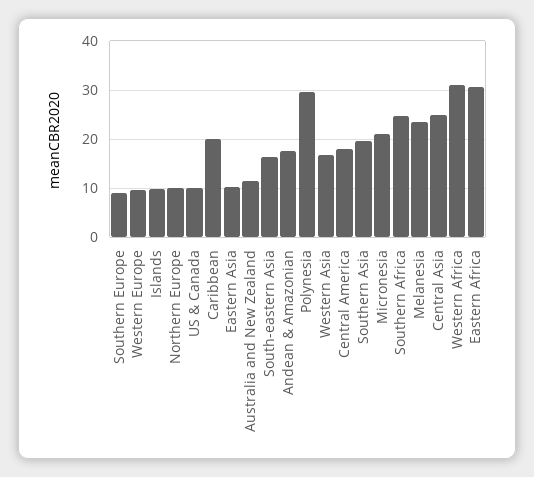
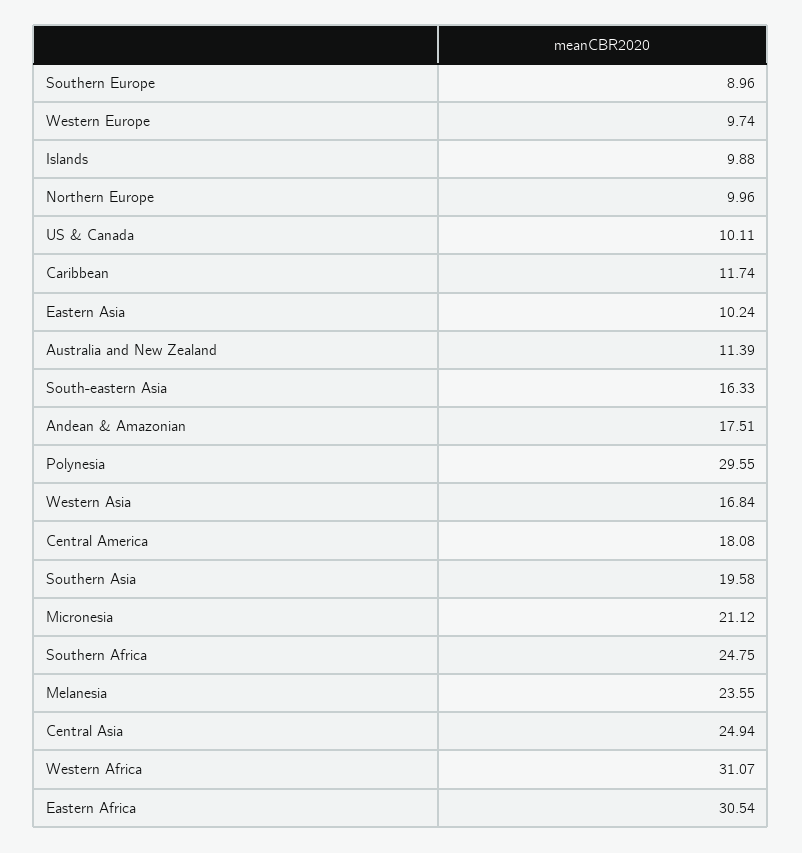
  {
    "Southern Europe": 8.96,
    "Western Europe": 9.74,
    "Islands": 9.88,
    "Northern Europe": 9.96,
    "US & Canada": 10.11,
-   "Caribbean": 20,
+   "Caribbean": 11.74,
    "Eastern Asia": 10.24,
    "Australia and New Zealand": 11.39,
    "South-eastern Asia": 16.33,
    "Andean & Amazonian": 17.51,
    "Polynesia": 29.55,
    "Western Asia": 16.84,
    "Central America": 18.08,
    "Southern Asia": 19.58,
    "Micronesia": 21.12,
    "Southern Africa": 24.75,
    "Melanesia": 23.55,
    "Central Asia": 24.94,
    "Western Africa": 31.07,
    "Eastern Africa": 30.54
  }

